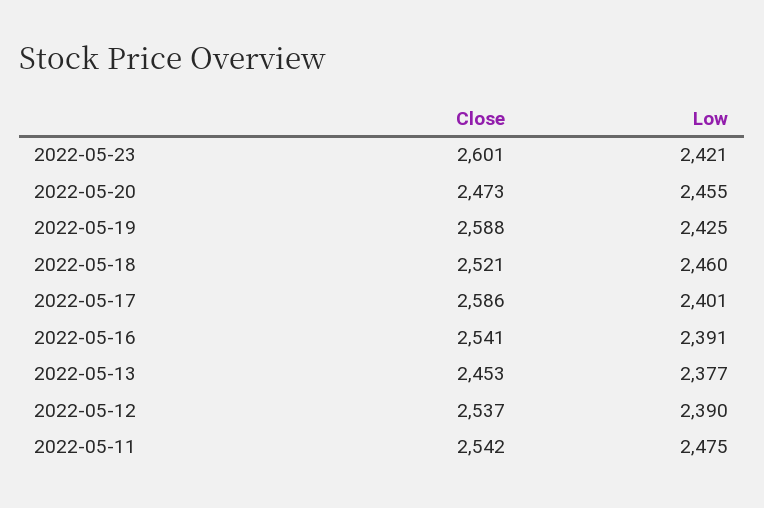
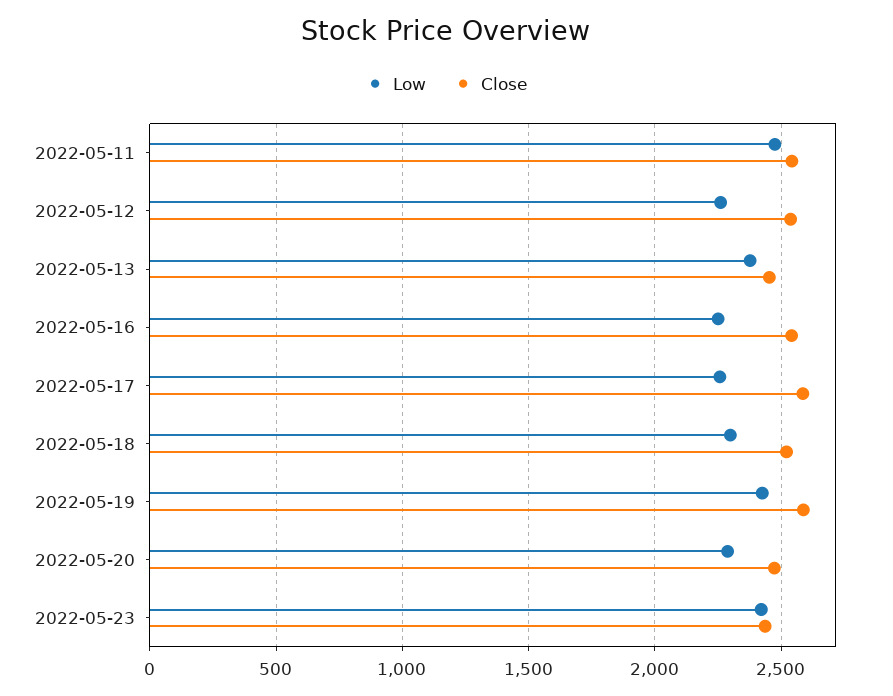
  {
    "Close": {
-     "2022-05-23": 2601,
+     "2022-05-23": 2450,
      "2022-05-20": 2473,
      "2022-05-19": 2588,
      "2022-05-18": 2521,
      "2022-05-17": 2586,
      "2022-05-16": 2541,
      "2022-05-13": 2453,
      "2022-05-12": 2537,
      "2022-05-11": 2542
    },
    "Low": {
      "2022-05-23": 2421,
-     "2022-05-20": 2455,
+     "2022-05-20": 2300,
      "2022-05-19": 2425,
-     "2022-05-18": 2460,
+     "2022-05-18": 2300,
-     "2022-05-17": 2401,
+     "2022-05-17": 2250,
-     "2022-05-16": 2391,
+     "2022-05-16": 2250,
      "2022-05-13": 2377,
-     "2022-05-12": 2390,
+     "2022-05-12": 2250,
      "2022-05-11": 2475
    }
  }

